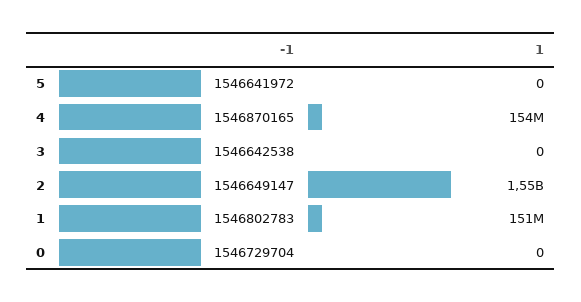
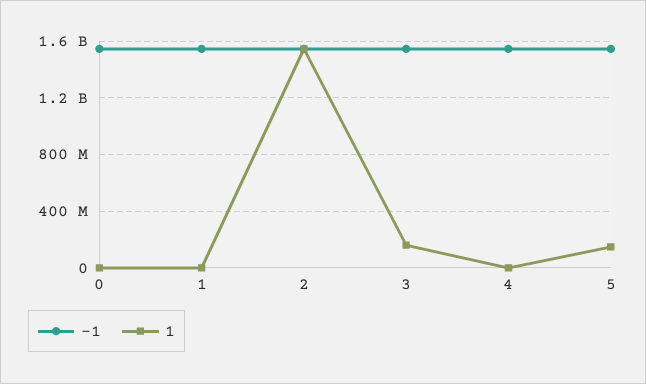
  {
    "-1": {
      "5": 1546641972,
      "4": 1546870165,
      "3": 1546642538,
      "2": 1546649147,
      "1": 1546802783,
      "0": 1546729704
    },
    "1": {
-     "5": 0,
+     "5": 150000000,
-     "4": 154000000,
+     "4": 0,
-     "3": 0,
+     "3": 150000000,
      "2": 1550000000,
-     "1": 151000000,
+     "1": 0,
      "0": 0
    }
  }

